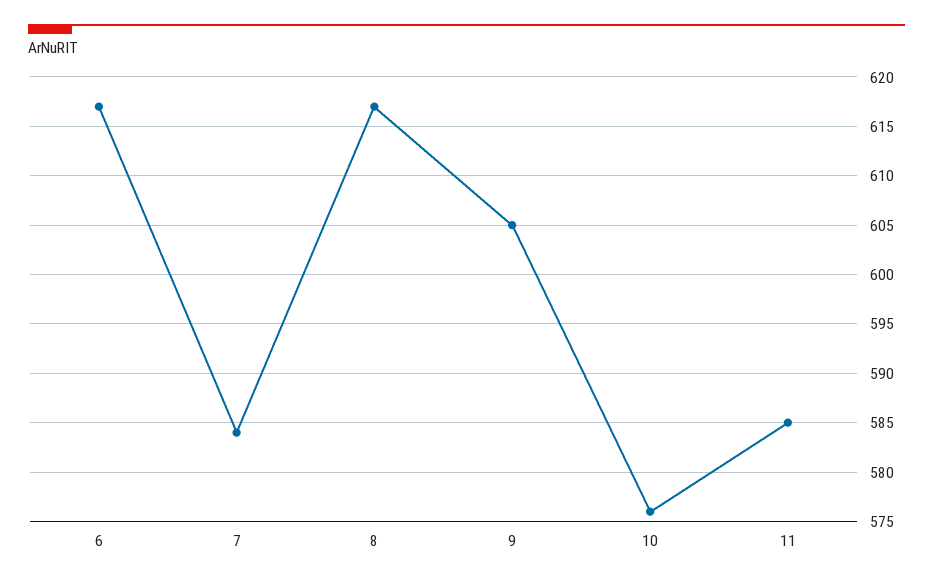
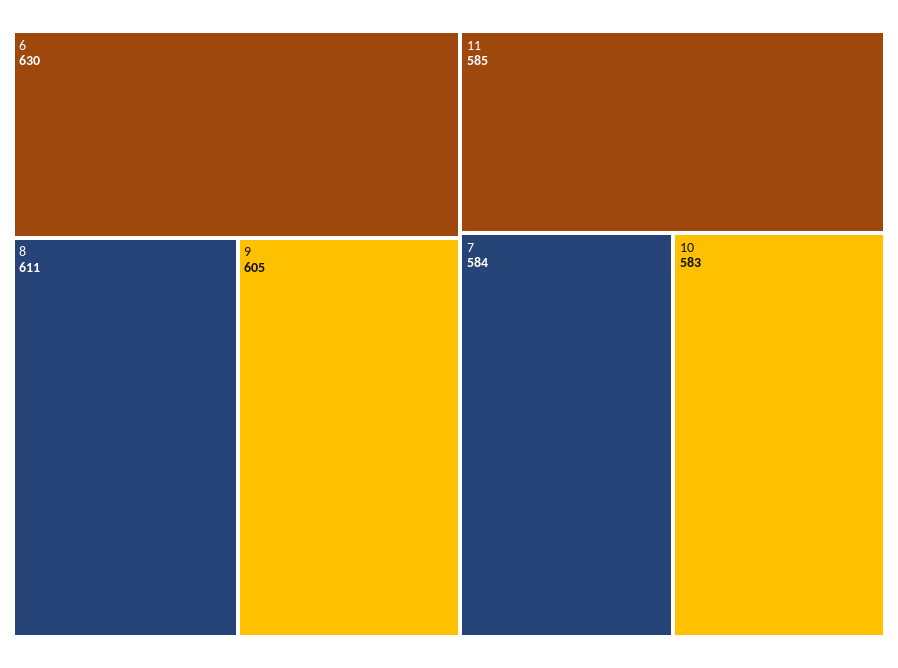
  {
-   "6": 617,
+   "6": 630,
    "7": 584,
-   "8": 617,
+   "8": 611,
    "9": 605,
-   "10": 576,
+   "10": 583,
    "11": 585
  }

